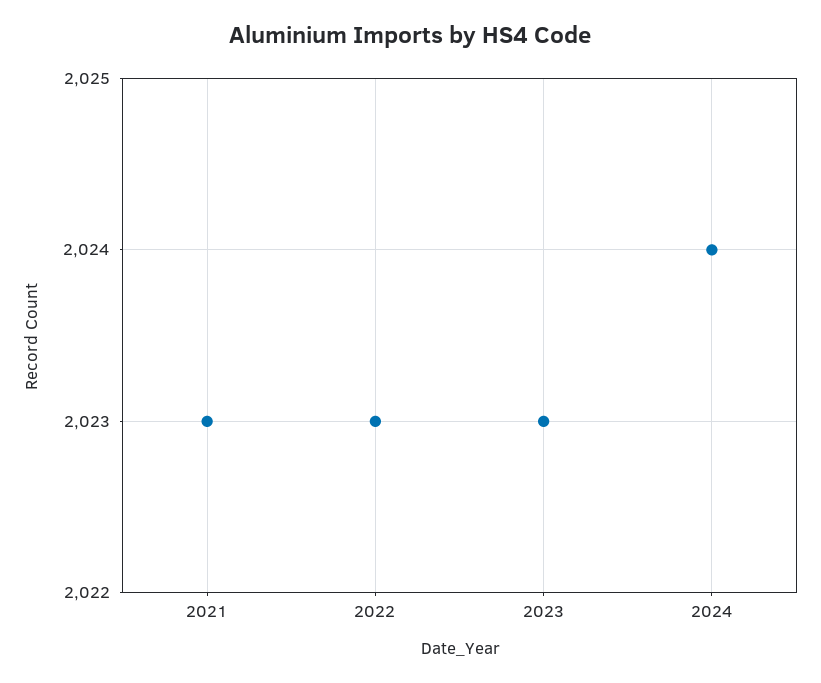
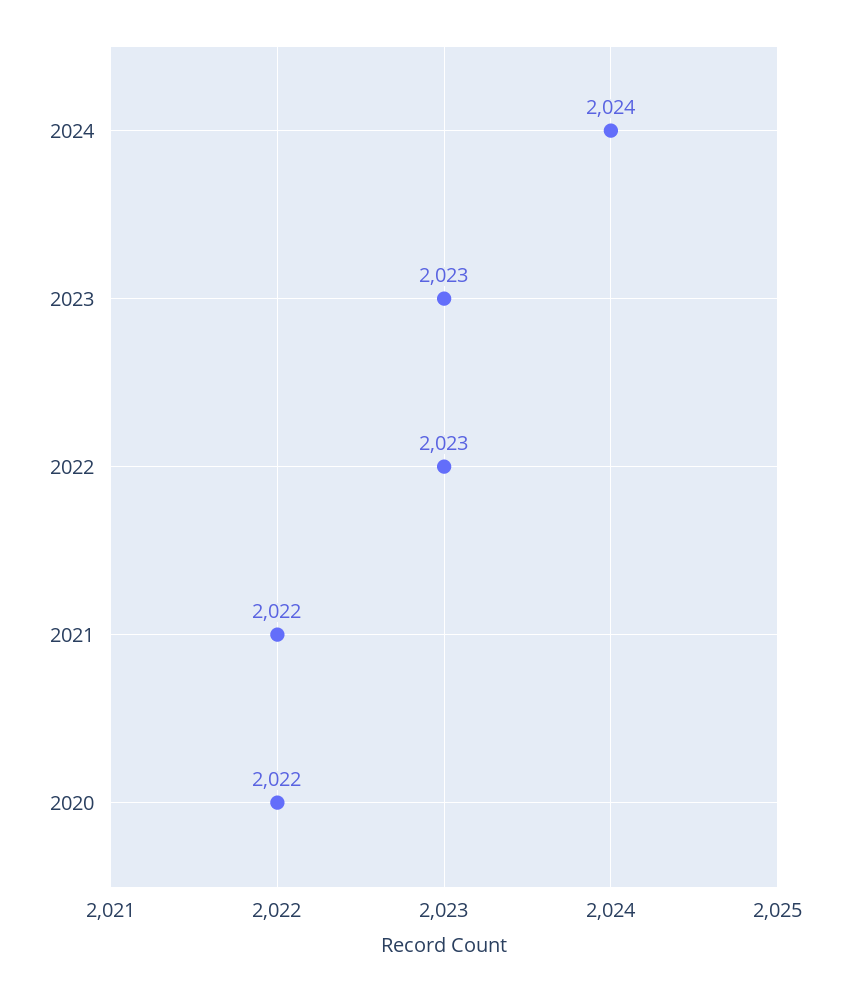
  {
-   "2021": 2023,
+   "2021": 2022,
    "2022": 2023,
    "2023": 2023,
-   "2024": 2024
+   "2024": 2024,
+   "2020": 2022
  }

